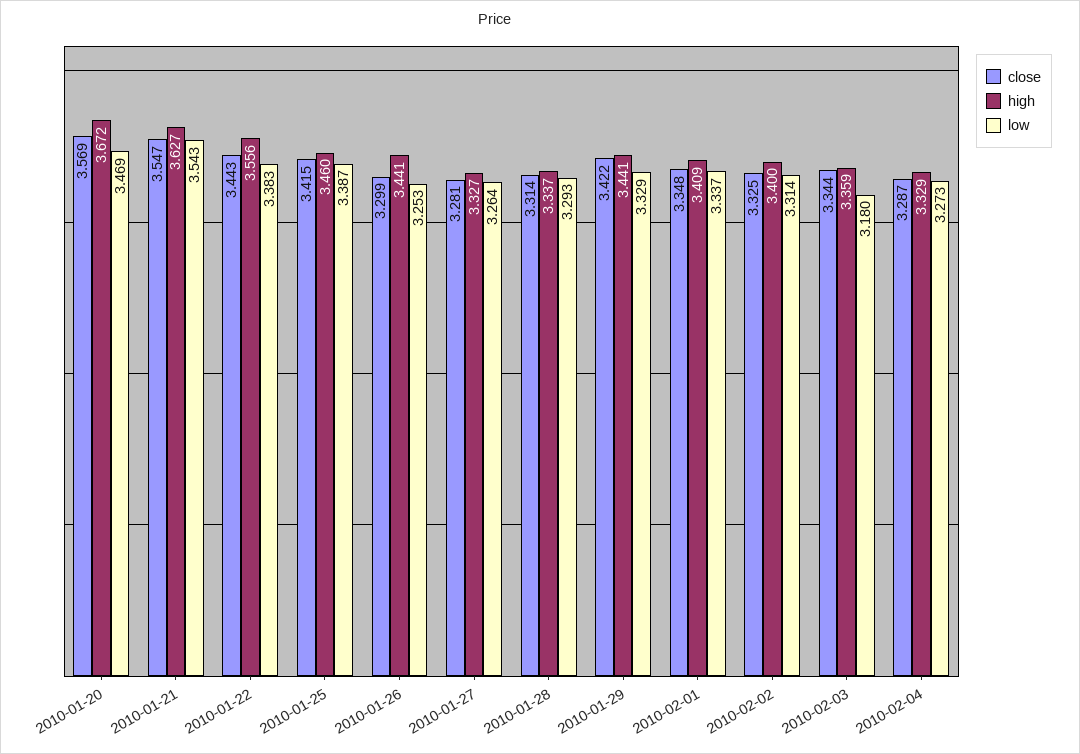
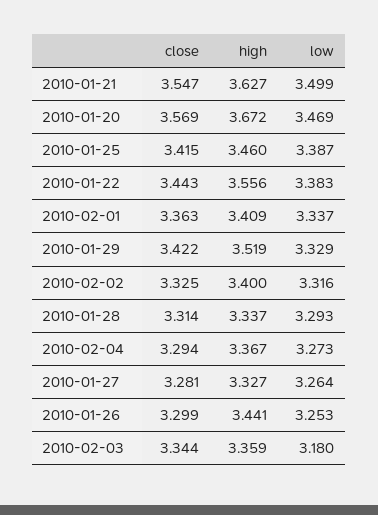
  {
    "close": {
      "2010-01-20": 3.569,
      "2010-01-21": 3.547,
      "2010-01-22": 3.443,
      "2010-01-25": 3.415,
      "2010-01-26": 3.299,
      "2010-01-27": 3.281,
      "2010-01-28": 3.314,
      "2010-01-29": 3.422,
-     "2010-02-01": 3.348,
+     "2010-02-01": 3.363,
      "2010-02-02": 3.325,
      "2010-02-03": 3.344,
-     "2010-02-04": 3.287
+     "2010-02-04": 3.294
    },
    "high": {
      "2010-01-20": 3.672,
      "2010-01-21": 3.627,
      "2010-01-22": 3.556,
      "2010-01-25": 3.46,
      "2010-01-26": 3.441,
      "2010-01-27": 3.327,
      "2010-01-28": 3.337,
-     "2010-01-29": 3.441,
+     "2010-01-29": 3.519,
      "2010-02-01": 3.409,
      "2010-02-02": 3.4,
      "2010-02-03": 3.359,
-     "2010-02-04": 3.329
+     "2010-02-04": 3.367
    },
    "low": {
      "2010-01-20": 3.469,
-     "2010-01-21": 3.543,
+     "2010-01-21": 3.499,
      "2010-01-22": 3.383,
      "2010-01-25": 3.387,
      "2010-01-26": 3.253,
      "2010-01-27": 3.264,
      "2010-01-28": 3.293,
      "2010-01-29": 3.329,
      "2010-02-01": 3.337,
-     "2010-02-02": 3.314,
+     "2010-02-02": 3.316,
      "2010-02-03": 3.18,
      "2010-02-04": 3.273
    }
  }

